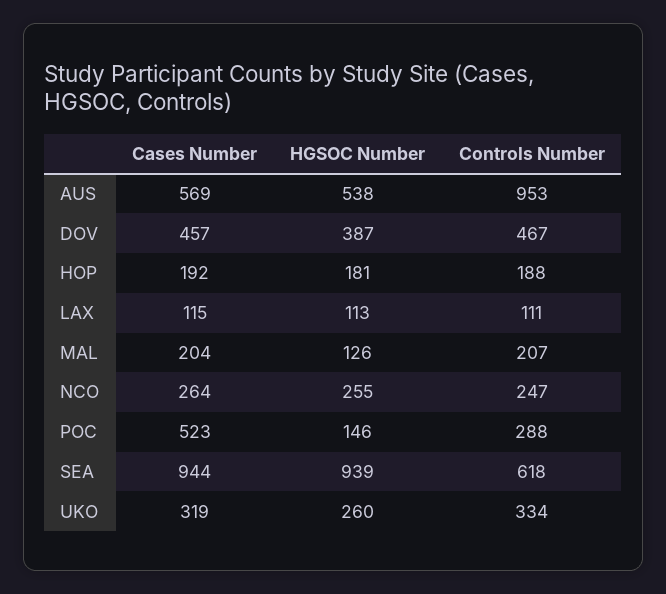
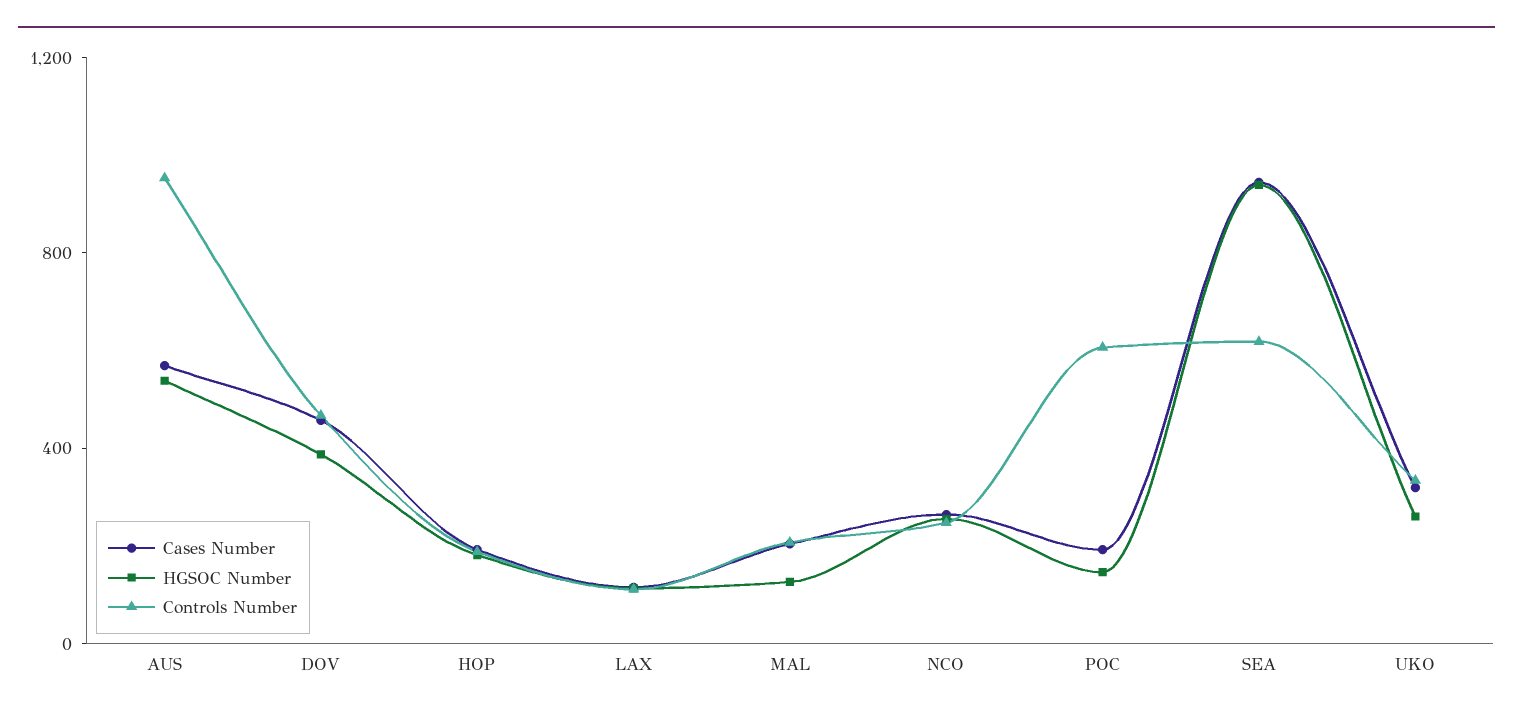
  {
    "Cases Number": {
      "AUS": 569,
      "DOV": 457,
      "HOP": 192,
      "LAX": 115,
      "MAL": 204,
      "NCO": 264,
-     "POC": 523,
+     "POC": 200,
      "SEA": 944,
      "UKO": 319
    },
    "HGSOC Number": {
      "AUS": 538,
      "DOV": 387,
      "HOP": 181,
      "LAX": 113,
      "MAL": 126,
      "NCO": 255,
      "POC": 146,
      "SEA": 939,
      "UKO": 260
    },
    "Controls Number": {
      "AUS": 953,
      "DOV": 467,
      "HOP": 188,
      "LAX": 111,
      "MAL": 207,
      "NCO": 247,
-     "POC": 288,
+     "POC": 600,
      "SEA": 618,
      "UKO": 334
    }
  }

